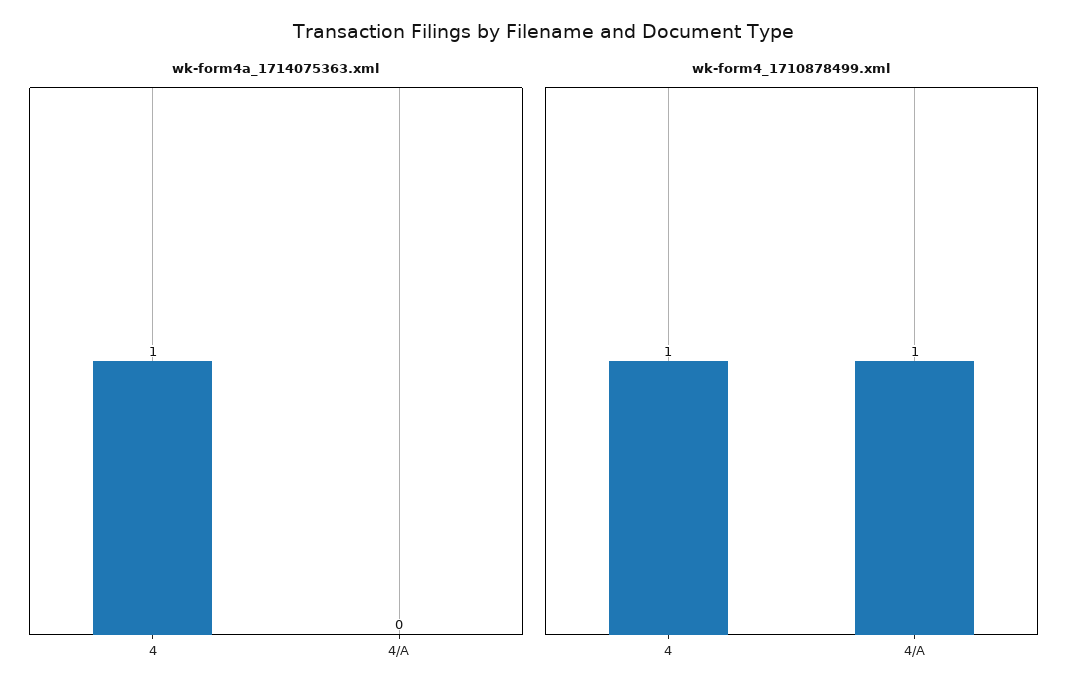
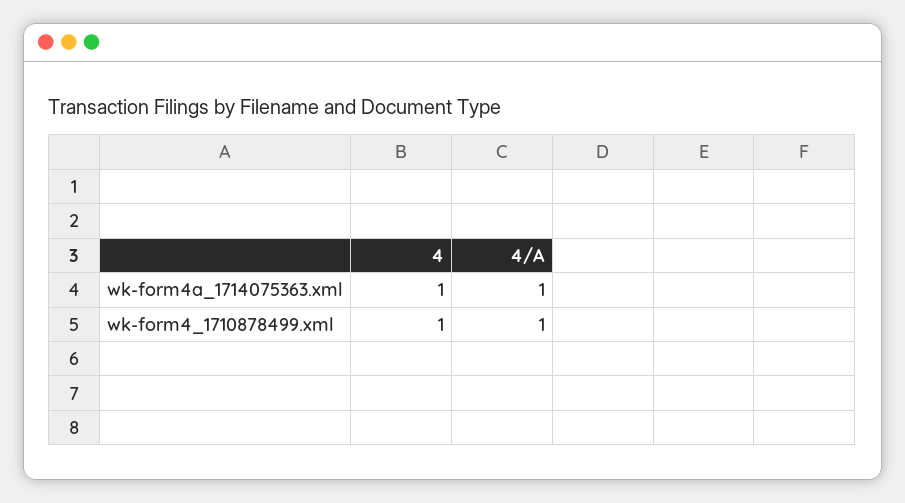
  {
    "wk-form4a_1714075363.xml": {
      "4": 1,
-     "4/A": 0
+     "4/A": 1
    },
    "wk-form4_1710878499.xml": {
      "4": 1,
      "4/A": 1
    }
  }

